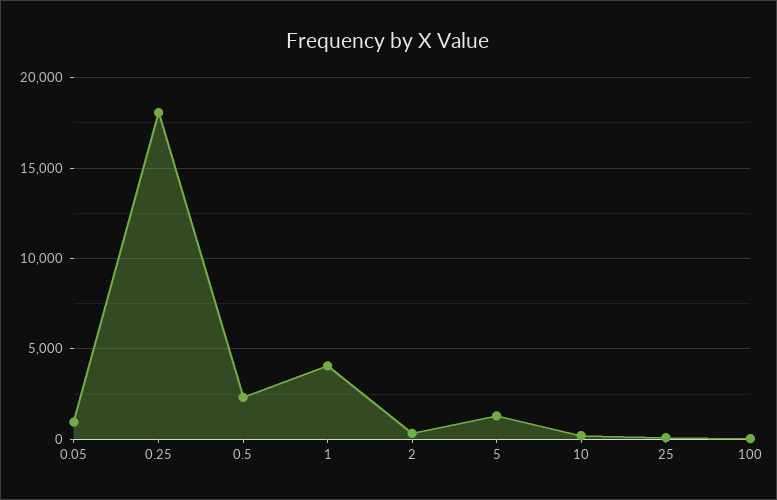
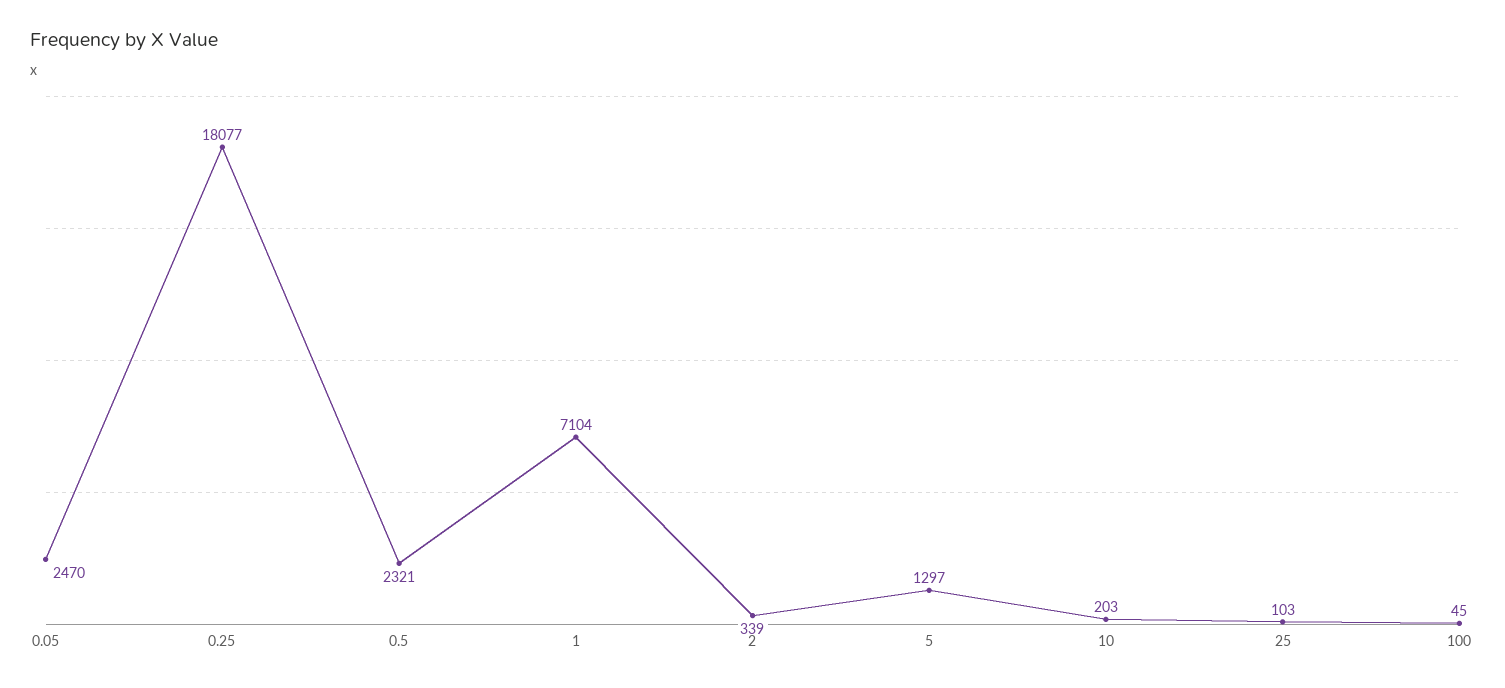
  {
-   "0.05": 1000,
+   "0.05": 2470,
    "0.25": 18077,
    "0.5": 2321,
-   "1": 4000,
+   "1": 7104,
    "2": 339,
    "5": 1297,
    "10": 203,
    "25": 103,
    "100": 45
  }

